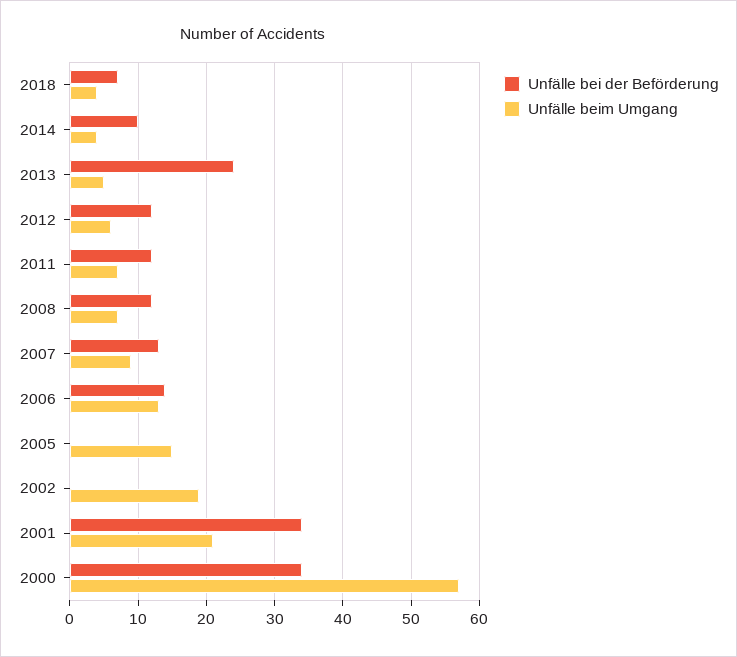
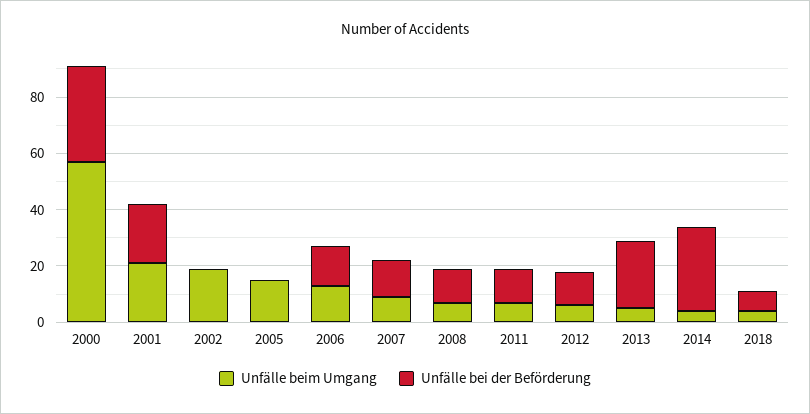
  {
    "Unfälle bei der Beförderung": {
      "2018": 7,
-     "2014": 10,
+     "2014": 30,
      "2013": 24,
      "2012": 12,
      "2011": 12,
      "2008": 12,
      "2007": 13,
      "2006": 14,
      "2005": 0,
      "2002": 0,
-     "2001": 34,
+     "2001": 20,
      "2000": 34
    },
    "Unfälle beim Umgang": {
      "2018": 4,
      "2014": 4,
      "2013": 5,
      "2012": 6,
      "2011": 7,
      "2008": 7,
      "2007": 9,
      "2006": 13,
      "2005": 15,
      "2002": 19,
      "2001": 21,
      "2000": 57
    }
  }

